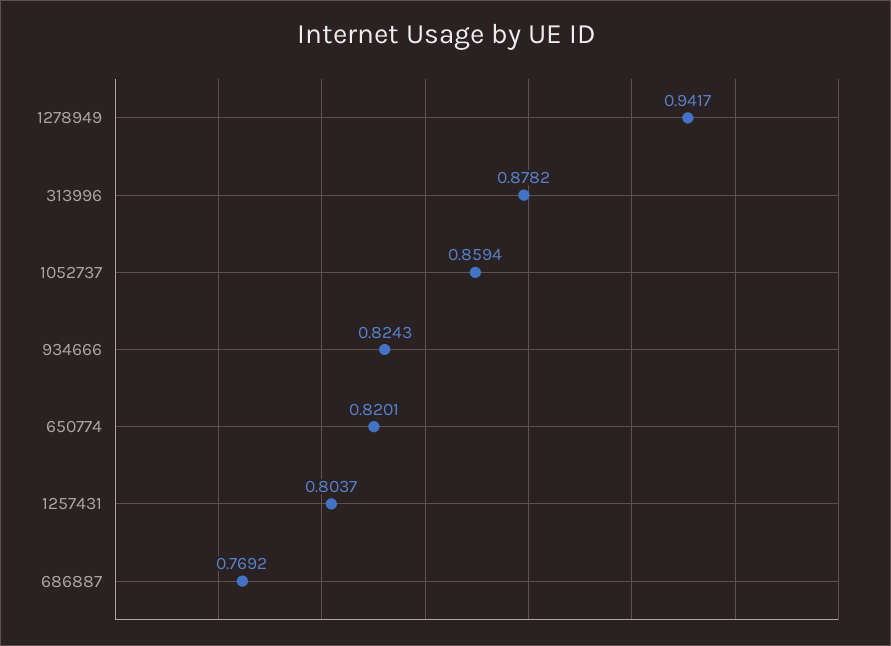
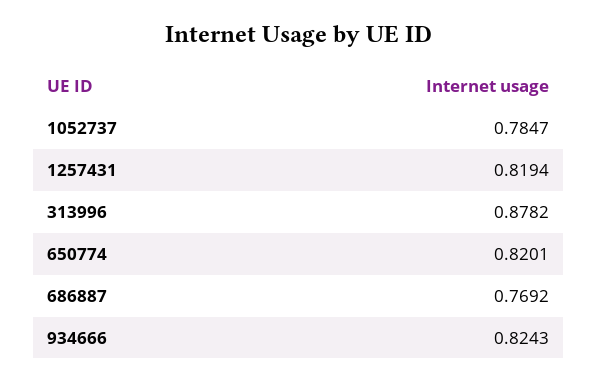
  {
-   "1278949": 0.9417,
    "313996": 0.8782,
-   "1052737": 0.8594,
+   "1052737": 0.7847,
    "934666": 0.8243,
    "650774": 0.8201,
-   "1257431": 0.8037,
+   "1257431": 0.8194,
    "686887": 0.7692
  }

